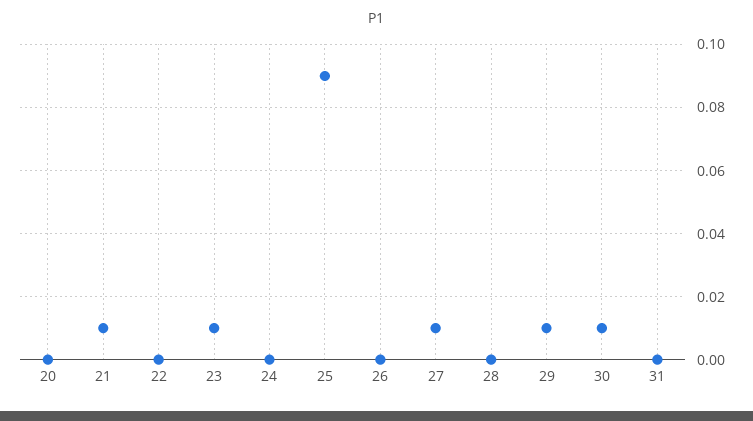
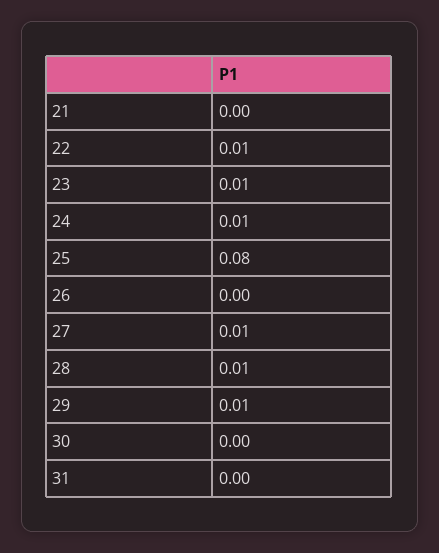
  {
-   "20": 0,
-   "21": 0.01,
+   "21": 0,
-   "22": 0,
+   "22": 0.01,
    "23": 0.01,
-   "24": 0,
+   "24": 0.01,
-   "25": 0.09,
+   "25": 0.08,
    "26": 0,
    "27": 0.01,
-   "28": 0,
+   "28": 0.01,
    "29": 0.01,
-   "30": 0.01,
+   "30": 0,
    "31": 0
  }

